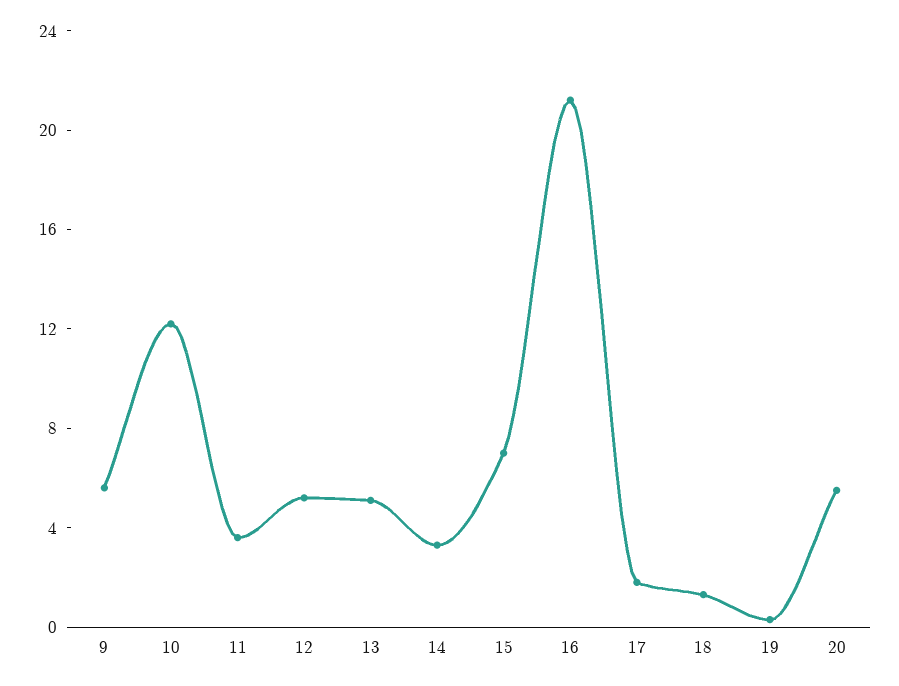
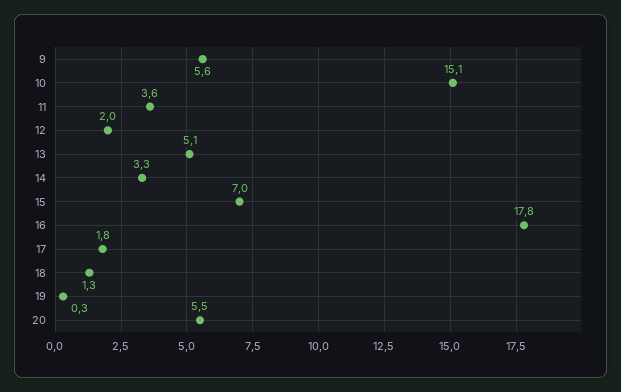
  {
    "9": 5.6,
-   "10": 12,
+   "10": 15.1,
    "11": 3.6,
-   "12": 5,
+   "12": 2,
    "13": 5.1,
    "14": 3.3,
    "15": 7,
-   "16": 21,
+   "16": 17.8,
    "17": 1.8,
    "18": 1.3,
    "19": 0.3,
    "20": 5.5
  }

